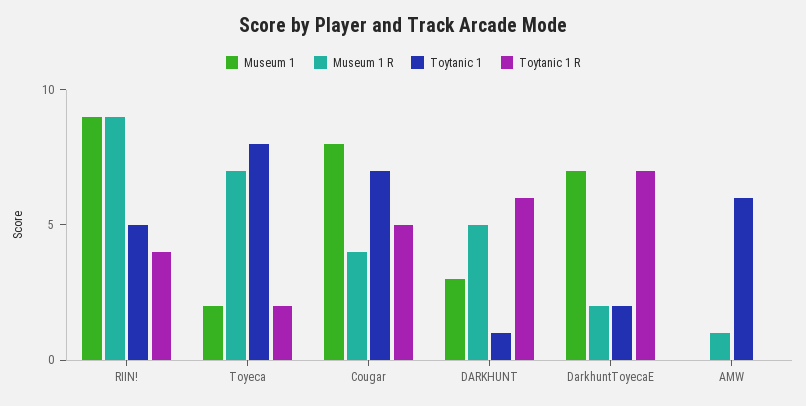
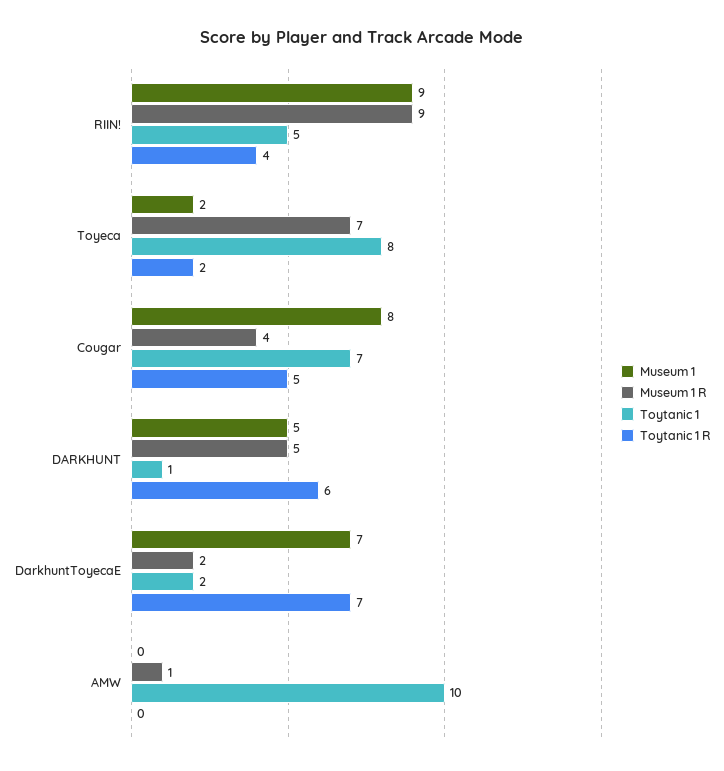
  {
    "Museum 1": {
      "RIIN!": 9,
      "Toyeca": 2,
      "Cougar": 8,
-     "DARKHUNT": 3,
+     "DARKHUNT": 5,
      "DarkhuntToyecaE": 7,
      "AMW": 0
    },
    "Museum 1 R": {
      "RIIN!": 9,
      "Toyeca": 7,
      "Cougar": 4,
      "DARKHUNT": 5,
      "DarkhuntToyecaE": 2,
      "AMW": 1
    },
    "Toytanic 1": {
      "RIIN!": 5,
      "Toyeca": 8,
      "Cougar": 7,
      "DARKHUNT": 1,
      "DarkhuntToyecaE": 2,
-     "AMW": 6
+     "AMW": 10
    },
    "Toytanic 1 R": {
      "RIIN!": 4,
      "Toyeca": 2,
      "Cougar": 5,
      "DARKHUNT": 6,
      "DarkhuntToyecaE": 7,
      "AMW": 0
    }
  }

